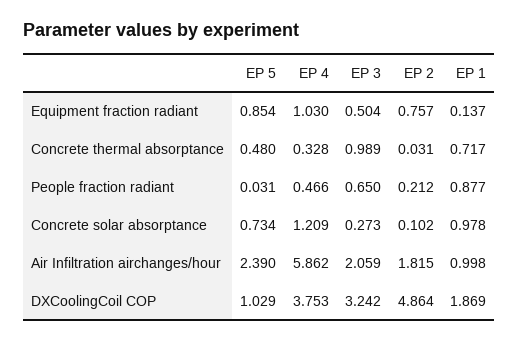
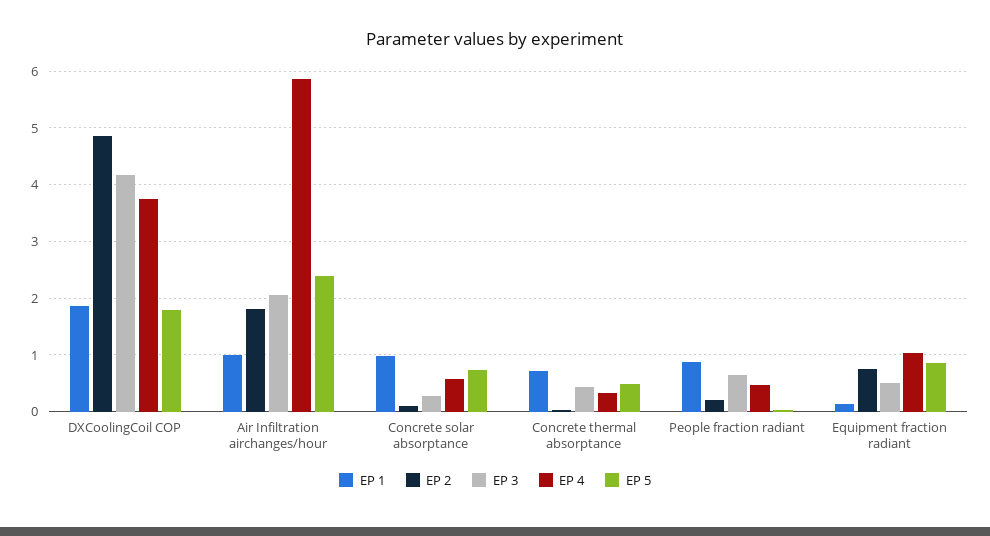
  {
    "EP 5": {
      "Equipment fraction radiant": 0.854,
      "Concrete thermal absorptance": 0.48,
      "People fraction radiant": 0.031,
      "Concrete solar absorptance": 0.734,
      "Air Infiltration airchanges/hour": 2.39,
-     "DXCoolingCoil COP": 1.029
+     "DXCoolingCoil COP": 1.8
    },
    "EP 4": {
      "Equipment fraction radiant": 1.03,
      "Concrete thermal absorptance": 0.328,
      "People fraction radiant": 0.466,
-     "Concrete solar absorptance": 1.209,
+     "Concrete solar absorptance": 0.6,
      "Air Infiltration airchanges/hour": 5.862,
      "DXCoolingCoil COP": 3.753
    },
    "EP 3": {
      "Equipment fraction radiant": 0.504,
-     "Concrete thermal absorptance": 0.989,
+     "Concrete thermal absorptance": 0.4,
      "People fraction radiant": 0.65,
      "Concrete solar absorptance": 0.273,
      "Air Infiltration airchanges/hour": 2.059,
-     "DXCoolingCoil COP": 3.242
+     "DXCoolingCoil COP": 4.2
    },
    "EP 2": {
      "Equipment fraction radiant": 0.757,
      "Concrete thermal absorptance": 0.031,
      "People fraction radiant": 0.212,
      "Concrete solar absorptance": 0.102,
      "Air Infiltration airchanges/hour": 1.815,
      "DXCoolingCoil COP": 4.864
    },
    "EP 1": {
      "Equipment fraction radiant": 0.137,
      "Concrete thermal absorptance": 0.717,
      "People fraction radiant": 0.877,
      "Concrete solar absorptance": 0.978,
      "Air Infiltration airchanges/hour": 0.998,
      "DXCoolingCoil COP": 1.869
    }
  }

